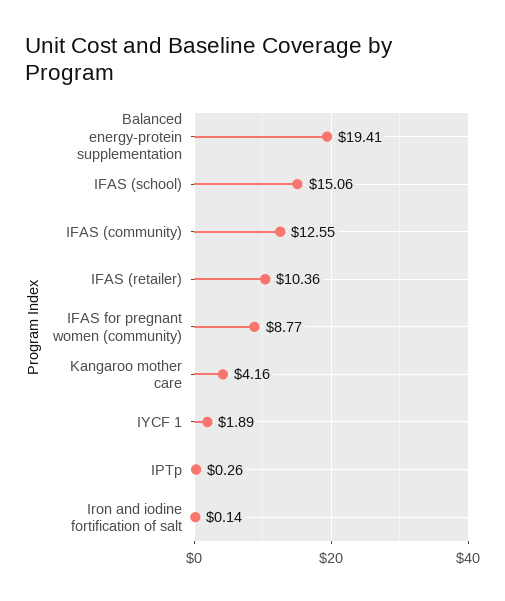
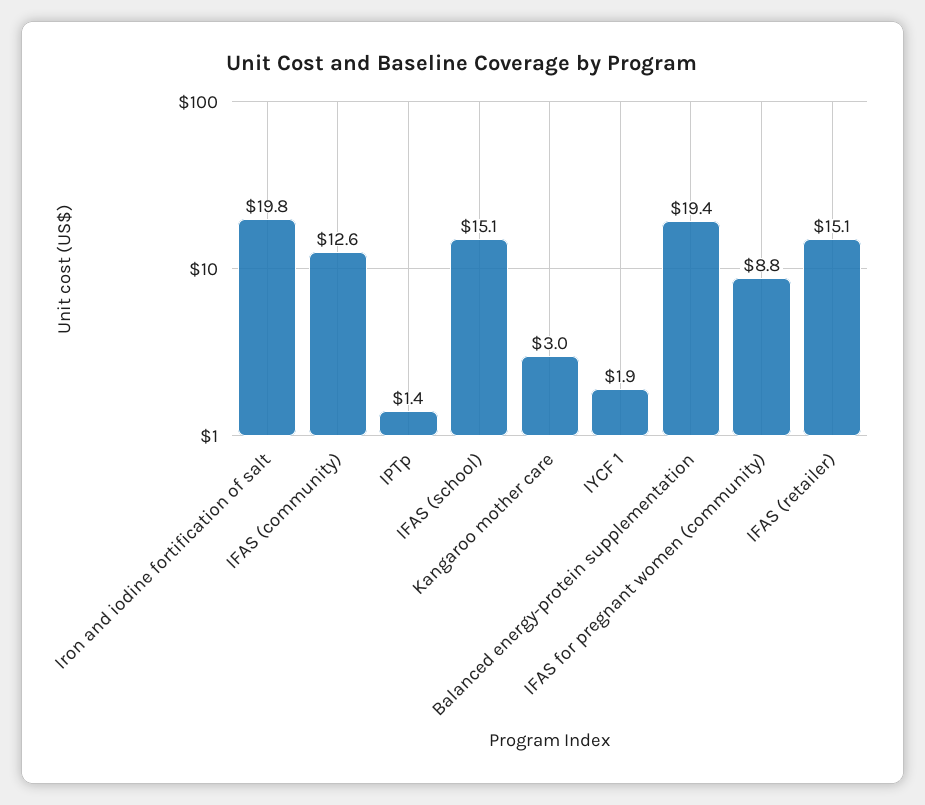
  {
    "Balanced energy-protein supplementation": 19.41,
    "IFAS (school)": 15.06,
    "IFAS (community)": 12.55,
-   "IFAS (retailer)": 10.36,
+   "IFAS (retailer)": 15.1,
    "IFAS for pregnant women (community)": 8.77,
-   "Kangaroo mother care": 4.16,
+   "Kangaroo mother care": 3,
    "IYCF 1": 1.89,
-   "IPTp": 0.26,
+   "IPTp": 1.4,
-   "Iron and iodine fortification of salt": 0.14
+   "Iron and iodine fortification of salt": 19.8
  }

